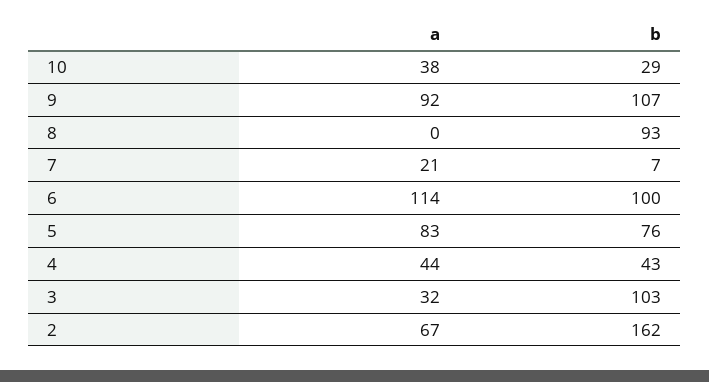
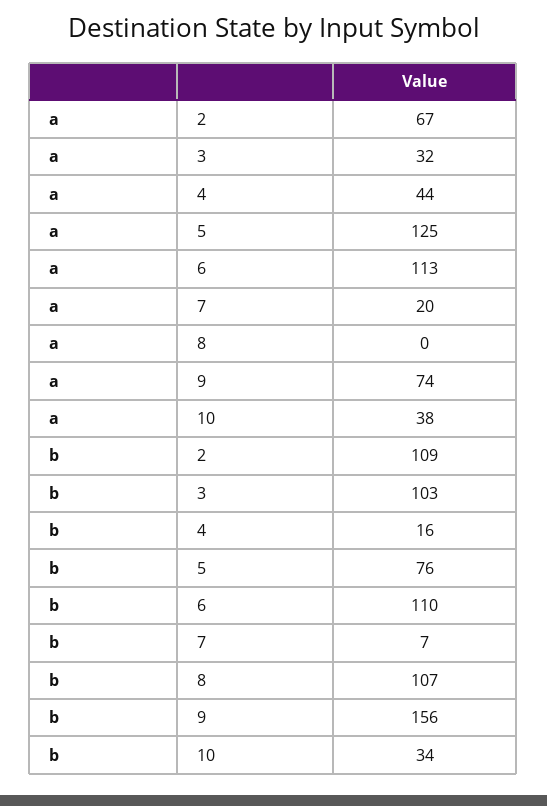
  {
    "a": {
      "10": 38,
-     "9": 92,
+     "9": 74,
      "8": 0,
-     "7": 21,
+     "7": 20,
-     "6": 114,
+     "6": 113,
-     "5": 83,
+     "5": 125,
      "4": 44,
      "3": 32,
      "2": 67
    },
    "b": {
-     "10": 29,
+     "10": 34,
-     "9": 107,
+     "9": 156,
-     "8": 93,
+     "8": 107,
      "7": 7,
-     "6": 100,
+     "6": 110,
      "5": 76,
-     "4": 43,
+     "4": 16,
      "3": 103,
-     "2": 162
+     "2": 109
    }
  }

